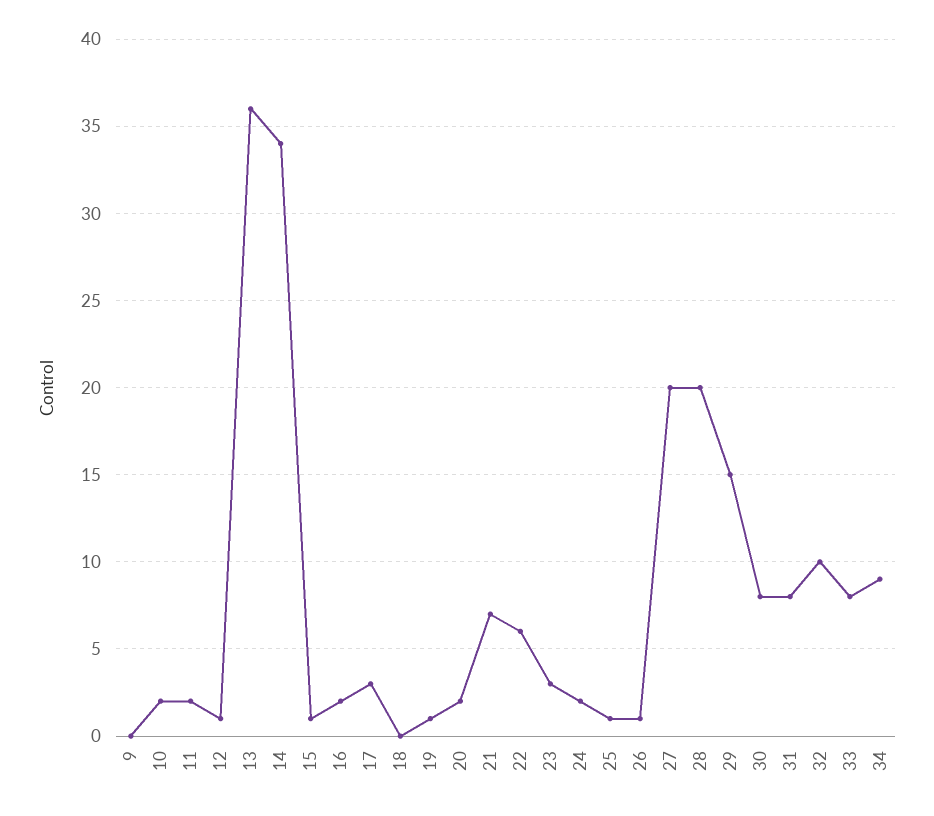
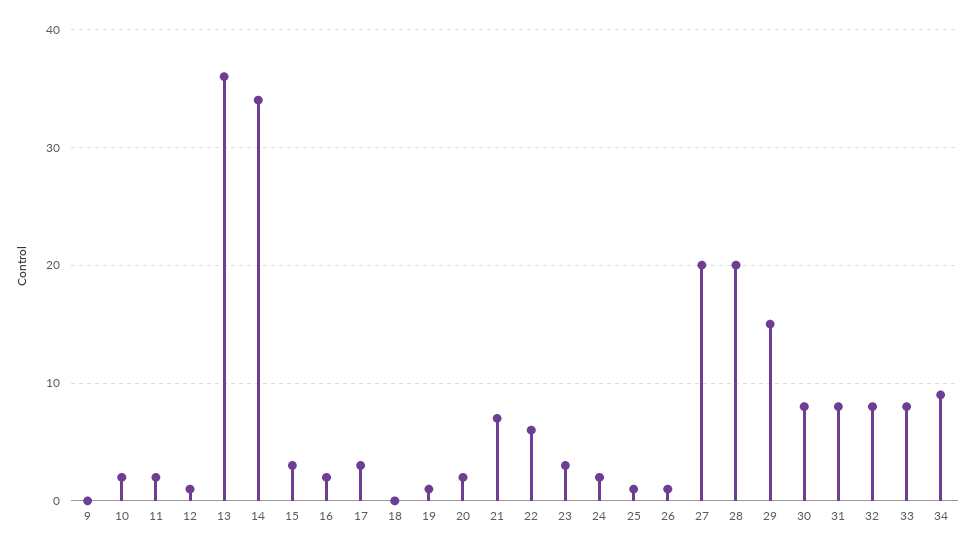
  {
    "9": 0,
    "10": 2,
    "11": 2,
    "12": 1,
    "13": 36,
    "14": 34,
-   "15": 1,
+   "15": 3,
    "16": 2,
    "17": 3,
    "18": 0,
    "19": 1,
    "20": 2,
    "21": 7,
    "22": 6,
    "23": 3,
    "24": 2,
    "25": 1,
    "26": 1,
    "27": 20,
    "28": 20,
    "29": 15,
    "30": 8,
    "31": 8,
-   "32": 10,
+   "32": 8,
    "33": 8,
    "34": 9
  }

